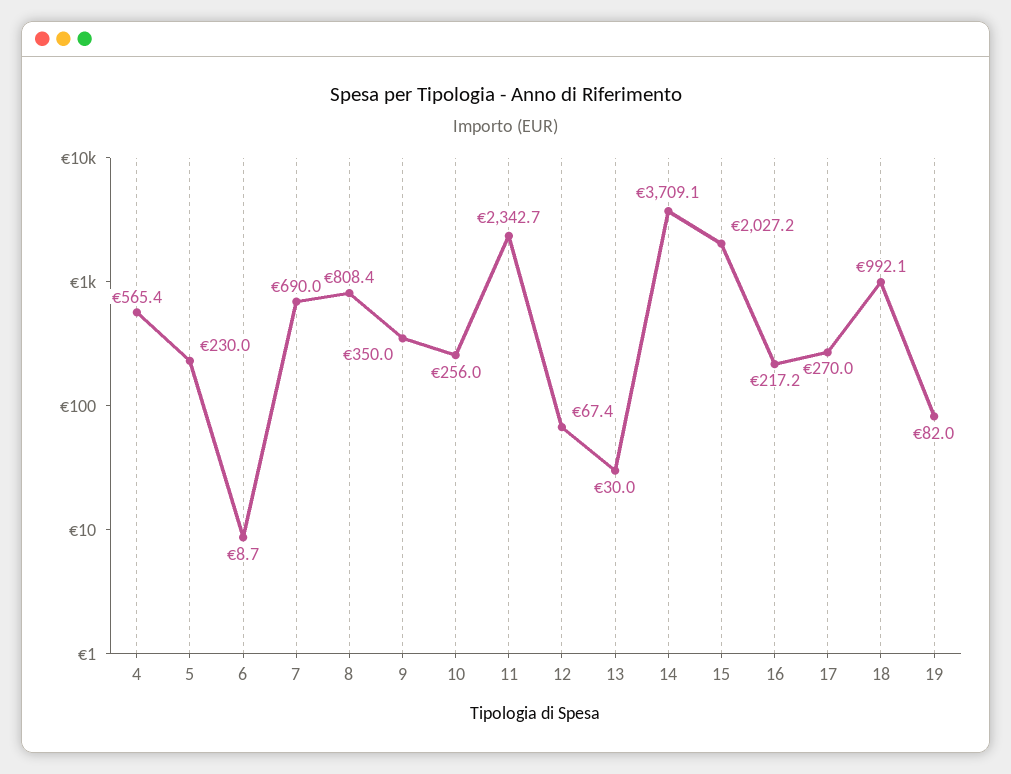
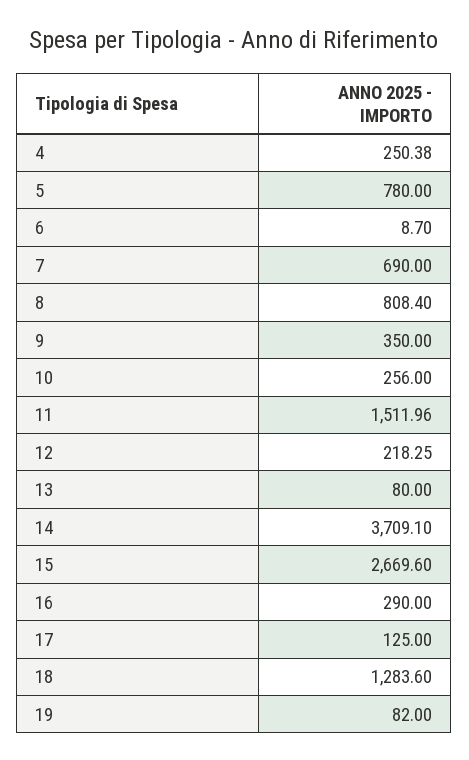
  {
-   "4": 565.4,
+   "4": 250.38,
-   "5": 230,
+   "5": 780,
    "6": 8.7,
    "7": 690,
    "8": 808.4,
    "9": 350,
    "10": 256,
-   "11": 2342.7,
+   "11": 1511.96,
-   "12": 67.4,
+   "12": 218.25,
-   "13": 30,
+   "13": 80,
    "14": 3709.1,
-   "15": 2027.2,
+   "15": 2669.6,
-   "16": 217.2,
+   "16": 290,
-   "17": 270,
+   "17": 125,
-   "18": 992.1,
+   "18": 1283.6,
    "19": 82
  }

